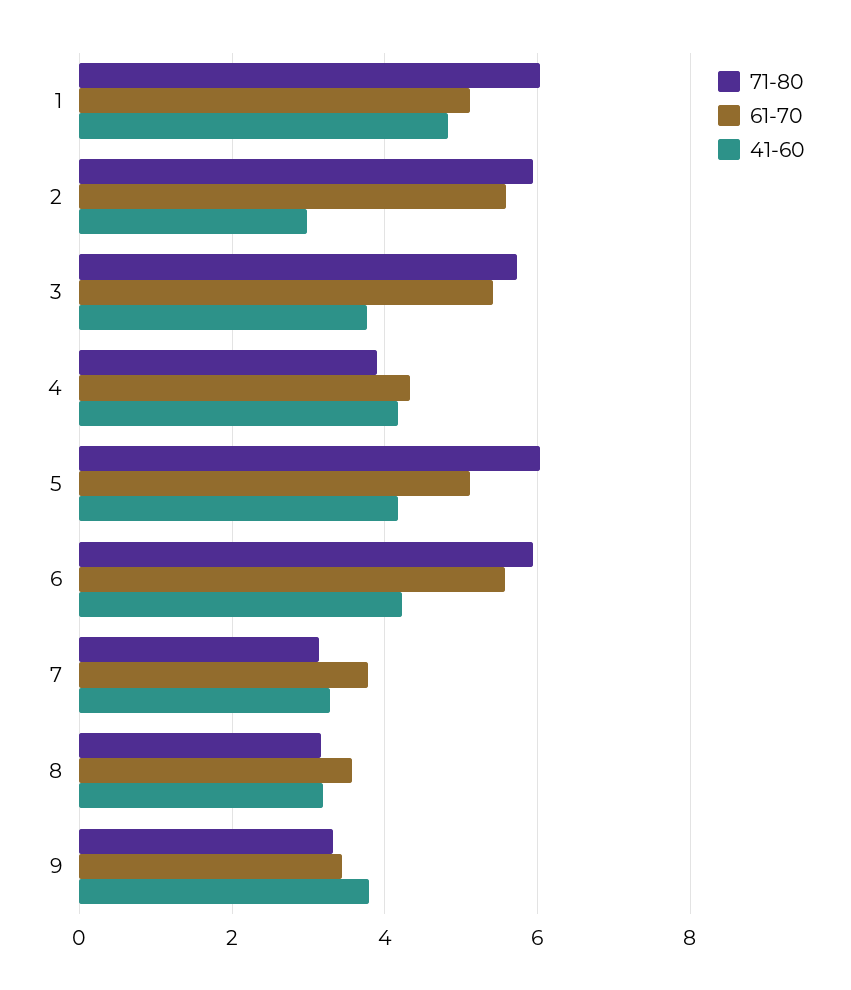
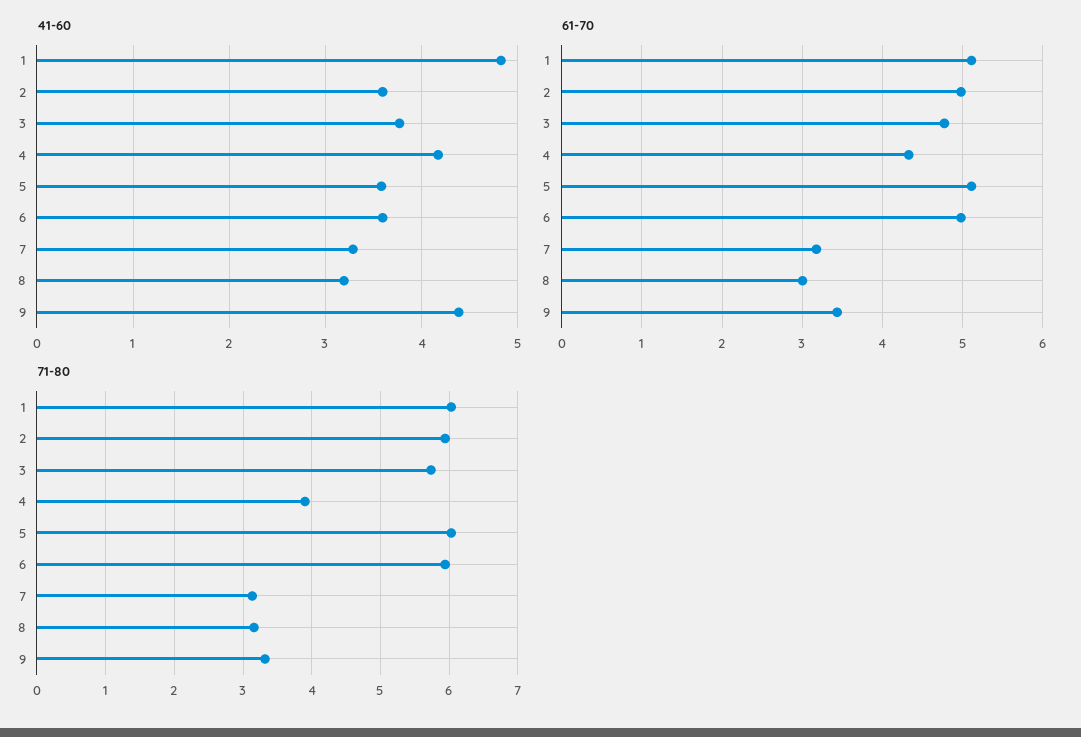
  {
    "71-80": {
      "1": 6,
      "2": 5.9,
      "3": 5.7,
      "4": 3.9,
      "5": 6,
      "6": 5.9,
      "7": 3.1,
      "8": 3.2,
      "9": 3.3
    },
    "61-70": {
      "1": 5.1,
-     "2": 5.6,
+     "2": 5,
-     "3": 5.4,
+     "3": 4.8,
      "4": 4.3,
      "5": 5.1,
-     "6": 5.6,
+     "6": 5,
-     "7": 3.8,
+     "7": 3.2,
-     "8": 3.6,
+     "8": 3,
      "9": 3.4
    },
    "41-60": {
      "1": 4.8,
-     "2": 3,
+     "2": 3.6,
      "3": 3.8,
      "4": 4.2,
-     "5": 4.2,
+     "5": 3.6,
-     "6": 4.2,
+     "6": 3.6,
      "7": 3.3,
      "8": 3.2,
-     "9": 3.8
+     "9": 4.4
    }
  }

